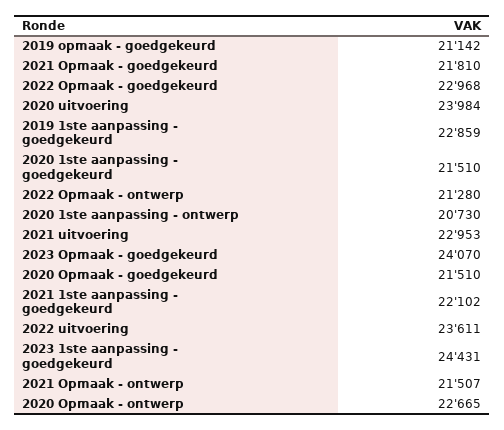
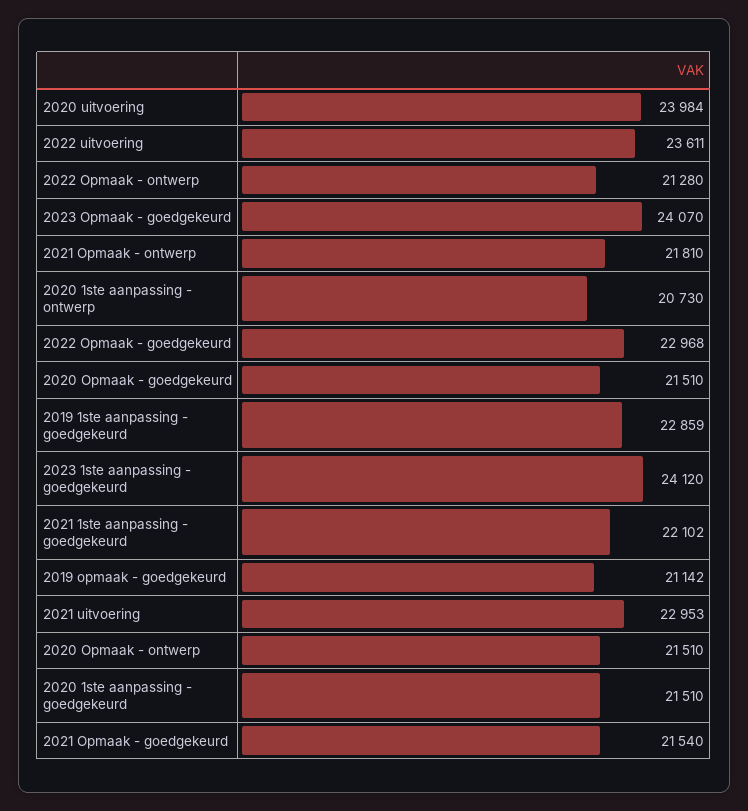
  {
    "2019 opmaak - goedgekeurd": 21142,
-   "2021 Opmaak - goedgekeurd": 21810,
+   "2021 Opmaak - goedgekeurd": 21540,
    "2022 Opmaak - goedgekeurd": 22968,
    "2020 uitvoering": 23984,
    "2019 1ste aanpassing - goedgekeurd": 22859,
    "2020 1ste aanpassing - goedgekeurd": 21510,
    "2022 Opmaak - ontwerp": 21280,
    "2020 1ste aanpassing - ontwerp": 20730,
    "2021 uitvoering": 22953,
    "2023 Opmaak - goedgekeurd": 24070,
    "2020 Opmaak - goedgekeurd": 21510,
    "2021 1ste aanpassing - goedgekeurd": 22102,
    "2022 uitvoering": 23611,
-   "2023 1ste aanpassing - goedgekeurd": 24431,
+   "2023 1ste aanpassing - goedgekeurd": 24120,
-   "2021 Opmaak - ontwerp": 21507,
+   "2021 Opmaak - ontwerp": 21810,
-   "2020 Opmaak - ontwerp": 22665
+   "2020 Opmaak - ontwerp": 21510
  }

